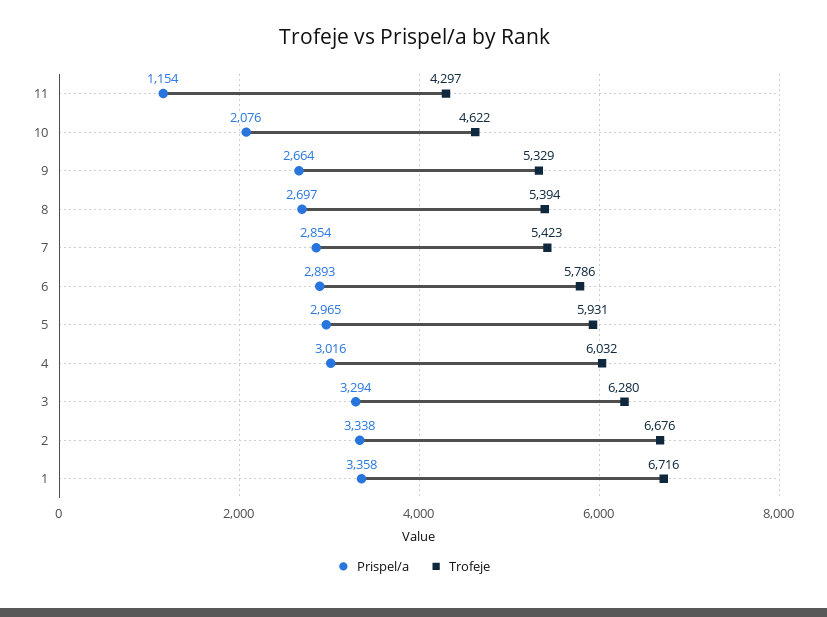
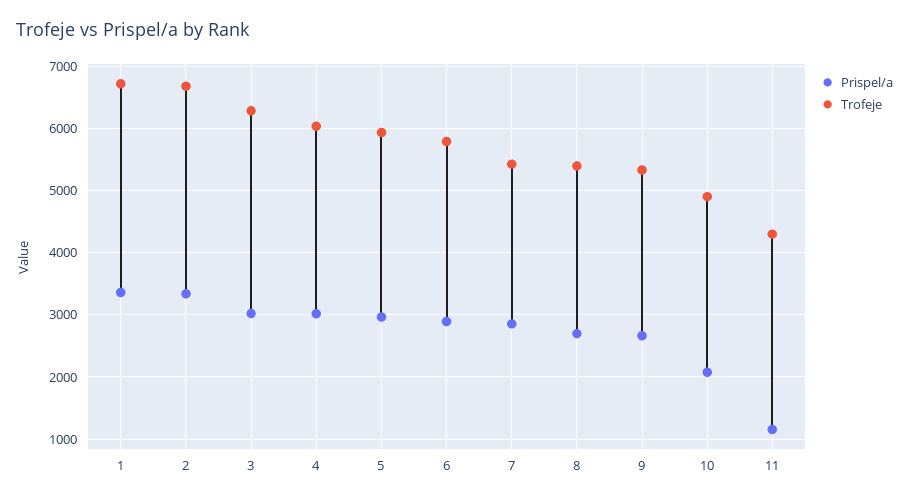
  {
    "Prispel/a": {
      "11": 1154,
      "10": 2076,
      "9": 2664,
      "8": 2697,
      "7": 2854,
      "6": 2893,
      "5": 2965,
      "4": 3016,
-     "3": 3294,
+     "3": 3000,
      "2": 3338,
      "1": 3358
    },
    "Trofeje": {
      "11": 4297,
-     "10": 4622,
+     "10": 4900,
      "9": 5329,
      "8": 5394,
      "7": 5423,
      "6": 5786,
      "5": 5931,
      "4": 6032,
      "3": 6280,
      "2": 6676,
      "1": 6716
    }
  }

